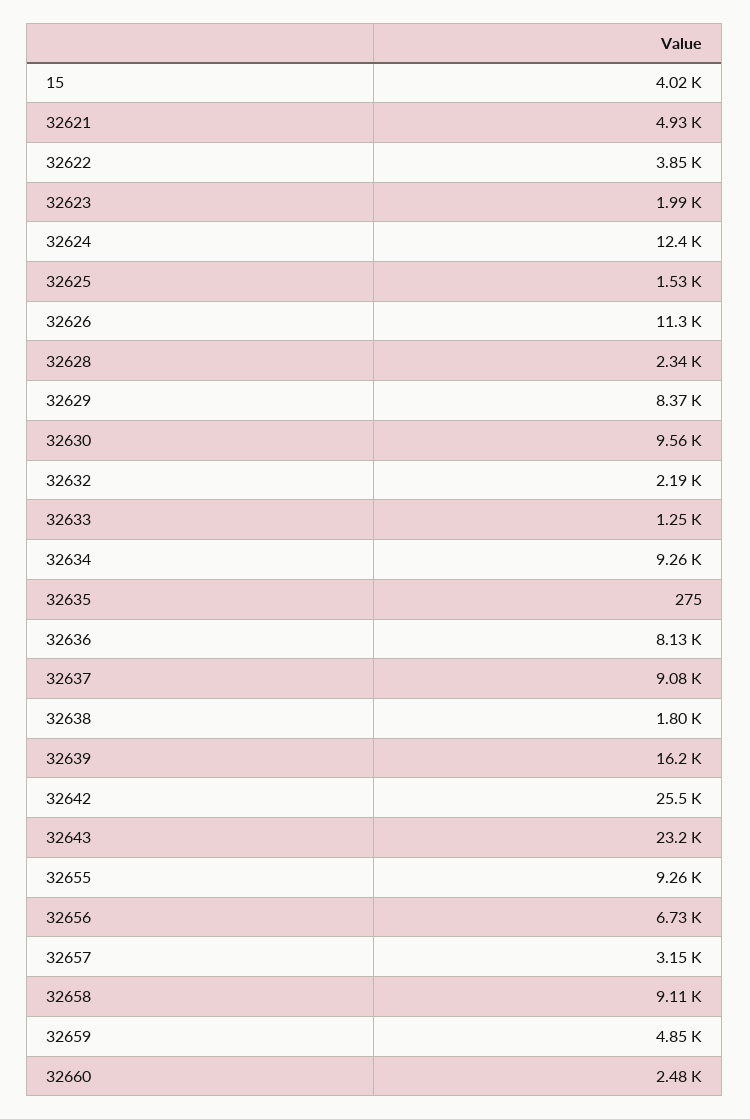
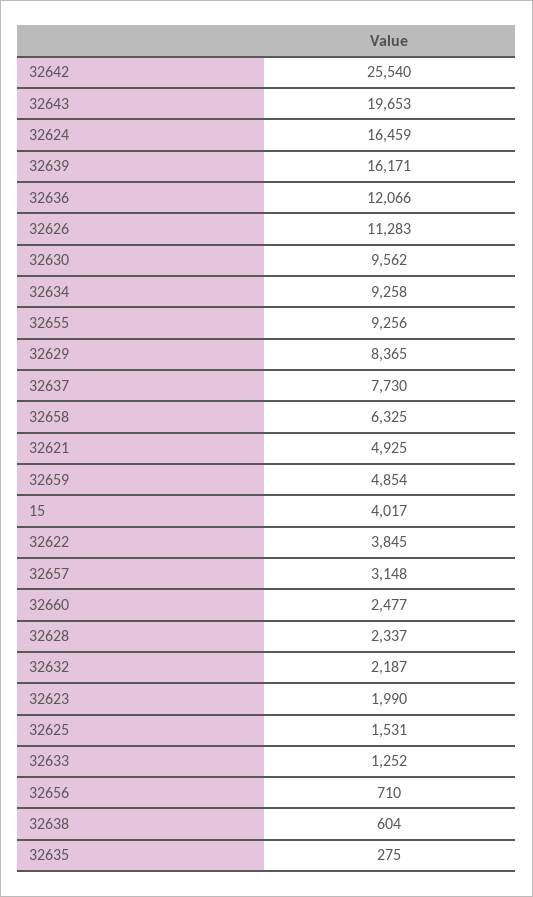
  {
    "15": 4017,
    "32621": 4925,
    "32622": 3845,
    "32623": 1990,
-   "32624": 12400,
+   "32624": 16459,
    "32625": 1531,
    "32626": 11283,
    "32628": 2337,
    "32629": 8365,
    "32630": 9562,
    "32632": 2187,
    "32633": 1252,
    "32634": 9258,
    "32635": 275,
-   "32636": 8130,
+   "32636": 12066,
-   "32637": 9080,
+   "32637": 7730,
-   "32638": 1800,
+   "32638": 604,
    "32639": 16171,
    "32642": 25540,
-   "32643": 23200,
+   "32643": 19653,
    "32655": 9256,
-   "32656": 6730,
+   "32656": 710,
    "32657": 3148,
-   "32658": 9110,
+   "32658": 6325,
    "32659": 4854,
    "32660": 2477
  }

